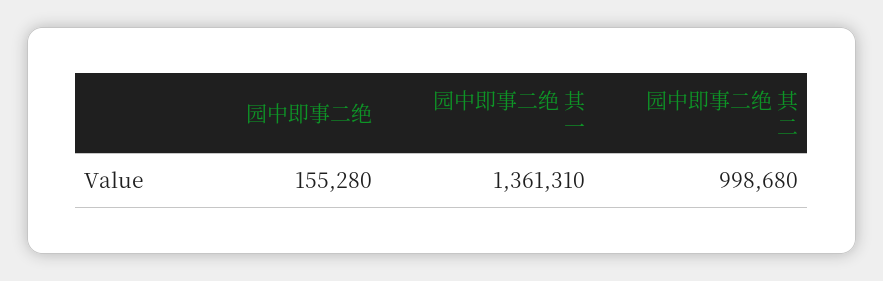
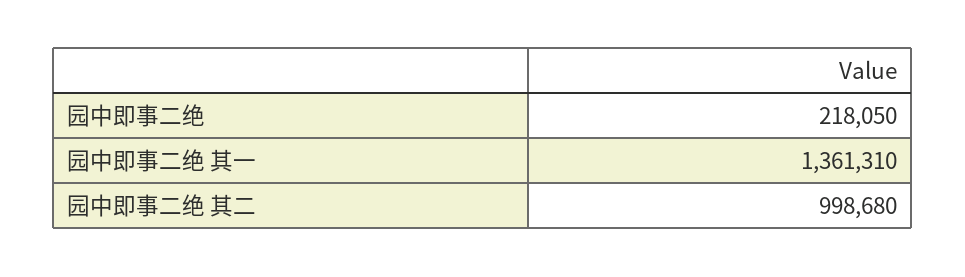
  {
-   "园中即事二绝": 155280,
+   "园中即事二绝": 218050,
    "园中即事二绝 其一": 1361310,
    "园中即事二绝 其二": 998680
  }

